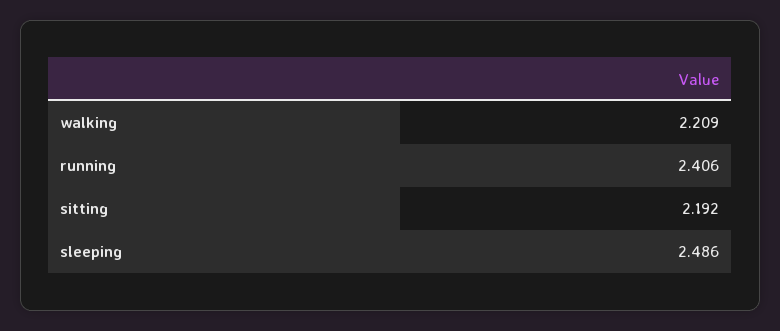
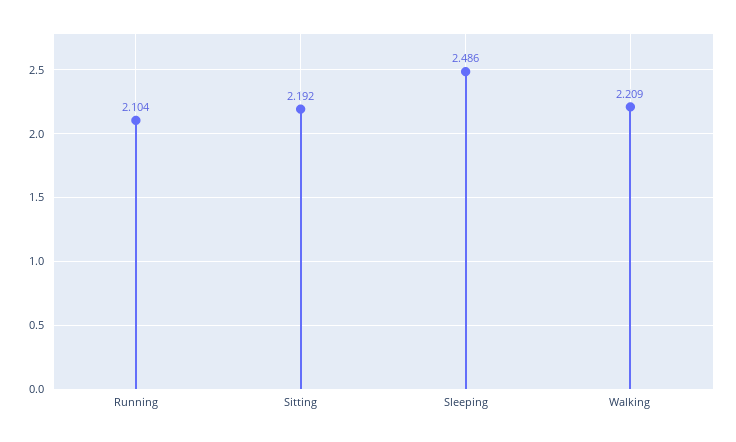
  {
    "walking": 2.209,
-   "running": 2.406,
+   "running": 2.104,
    "sitting": 2.192,
    "sleeping": 2.486
  }

